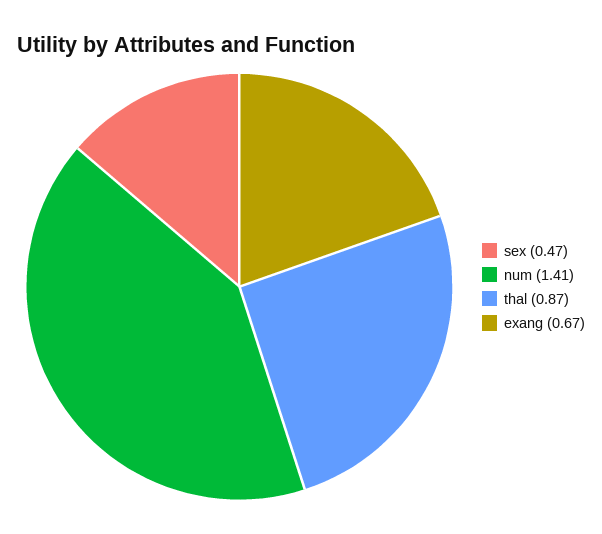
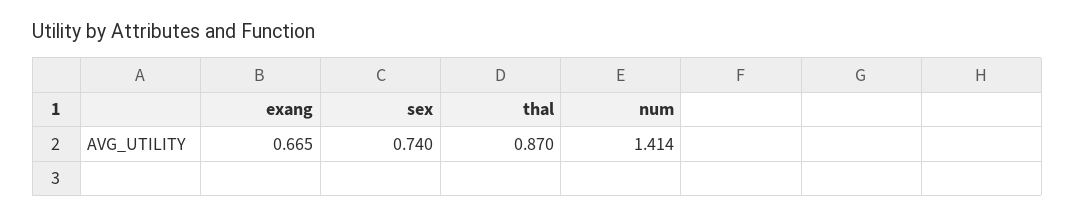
  {
-   "sex": 0.47,
+   "sex": 0.74,
    "num": 1.414,
    "thal": 0.87,
    "exang": 0.665
  }

